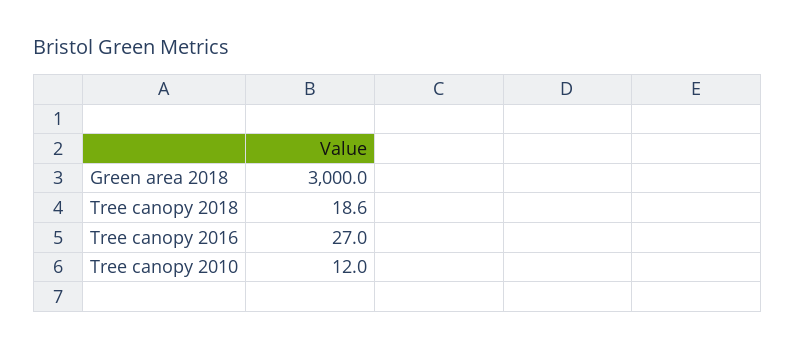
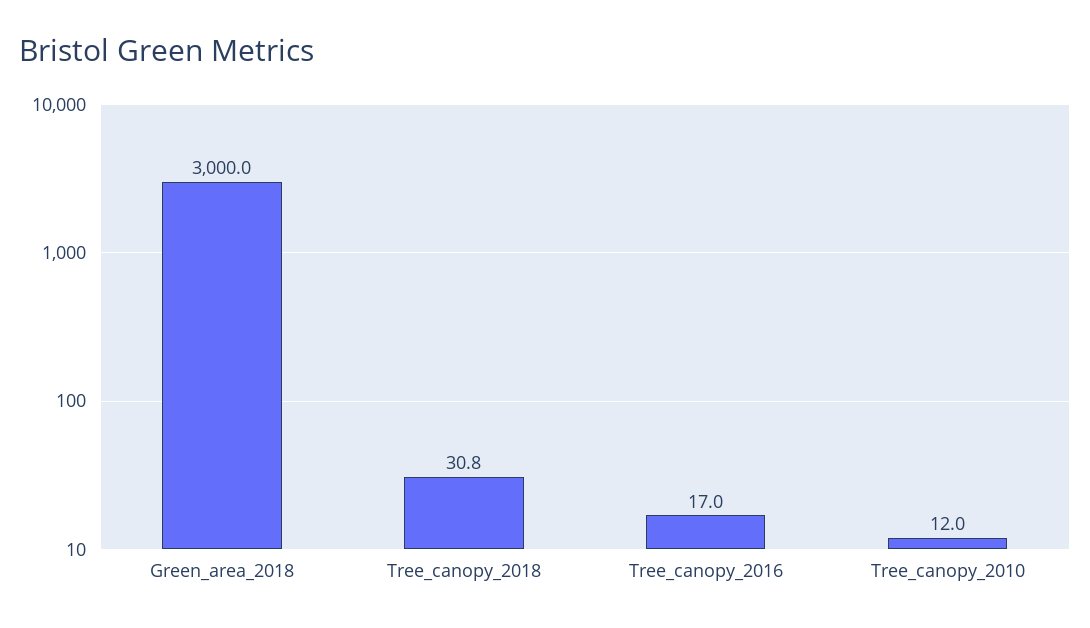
  {
    "Green area 2018": 3000,
-   "Tree canopy 2018": 18.6,
+   "Tree canopy 2018": 30.8,
-   "Tree canopy 2016": 27,
+   "Tree canopy 2016": 17,
    "Tree canopy 2010": 12
  }

